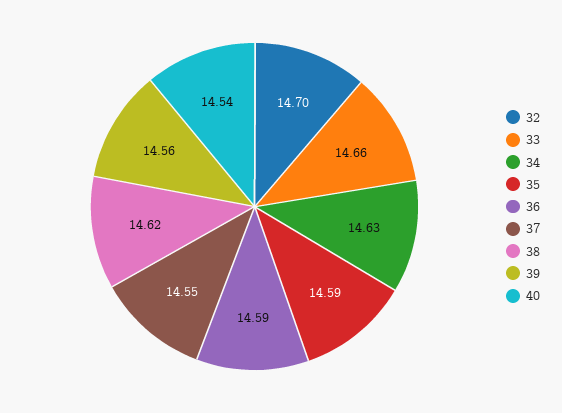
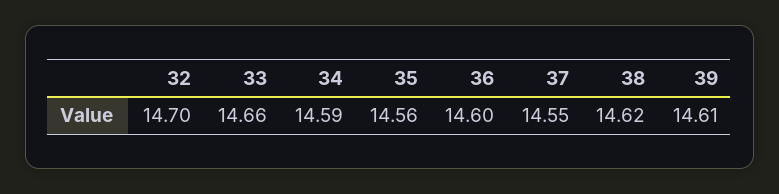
  {
    "32": 14.7,
    "33": 14.66,
-   "34": 14.63,
+   "34": 14.59,
-   "35": 14.59,
+   "35": 14.56,
-   "36": 14.59,
+   "36": 14.6,
    "37": 14.55,
    "38": 14.62,
-   "39": 14.56,
+   "39": 14.61
-   "40": 14.54
  }

